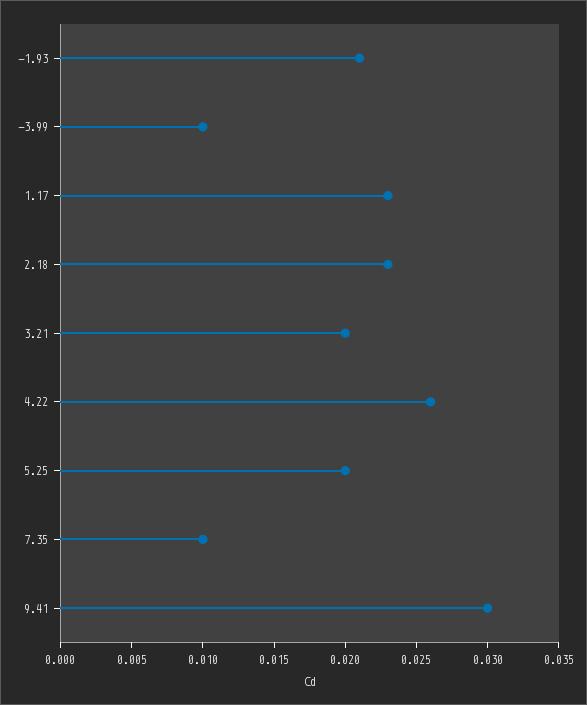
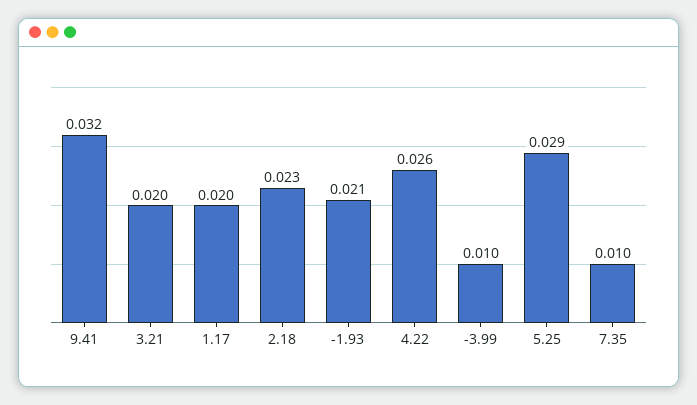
  {
    "-1.93": 0.021,
    "-3.99": 0.01,
-   "1.17": 0.023,
+   "1.17": 0.02,
    "2.18": 0.023,
    "3.21": 0.02,
    "4.22": 0.026,
-   "5.25": 0.02,
+   "5.25": 0.029,
    "7.35": 0.01,
-   "9.41": 0.03
+   "9.41": 0.032
  }

